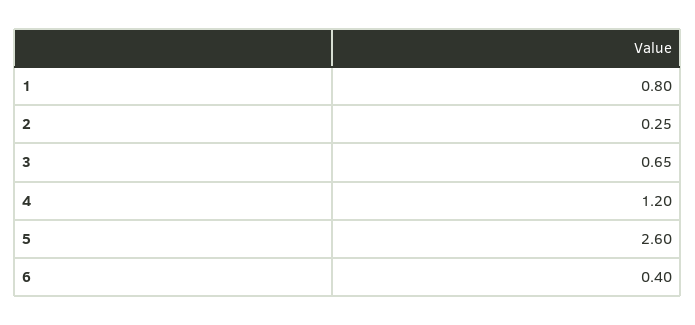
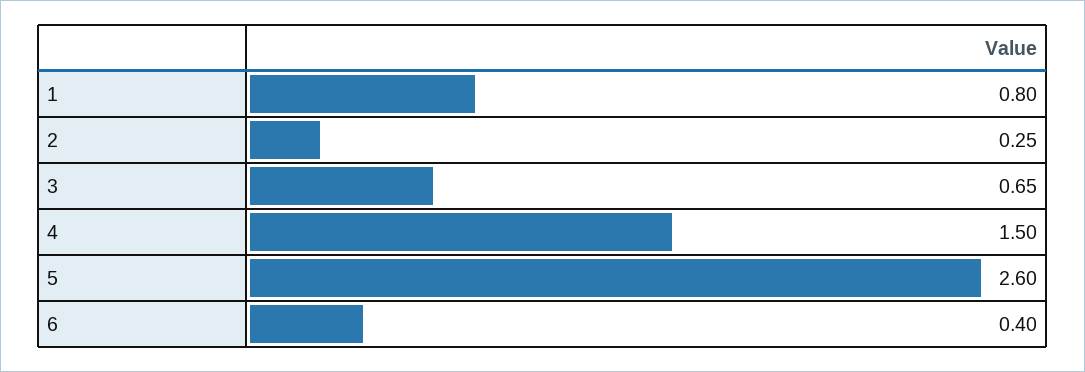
  {
    "1": 0.8,
    "2": 0.25,
    "3": 0.65,
-   "4": 1.2,
+   "4": 1.5,
    "5": 2.6,
    "6": 0.4
  }

